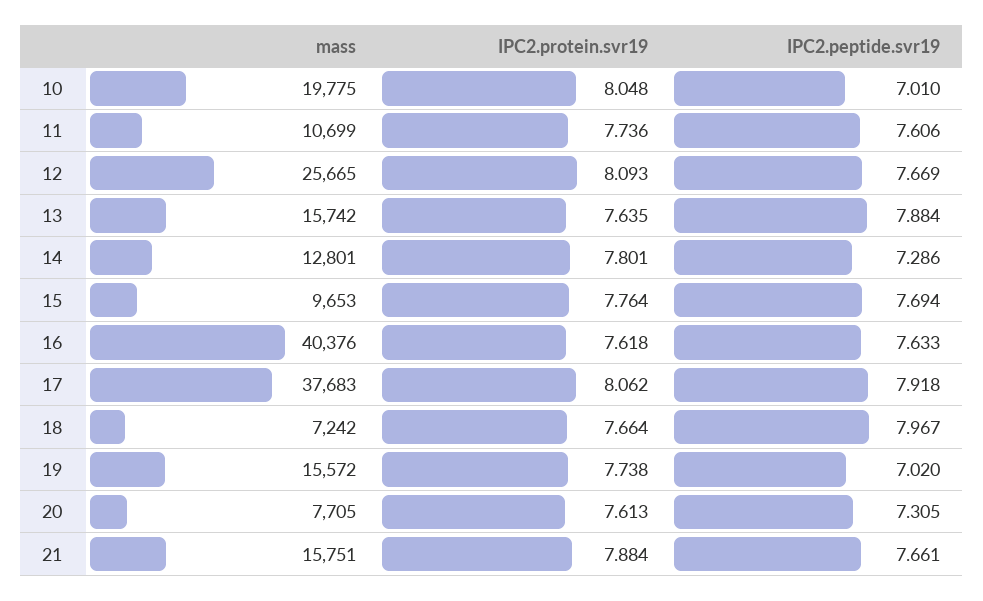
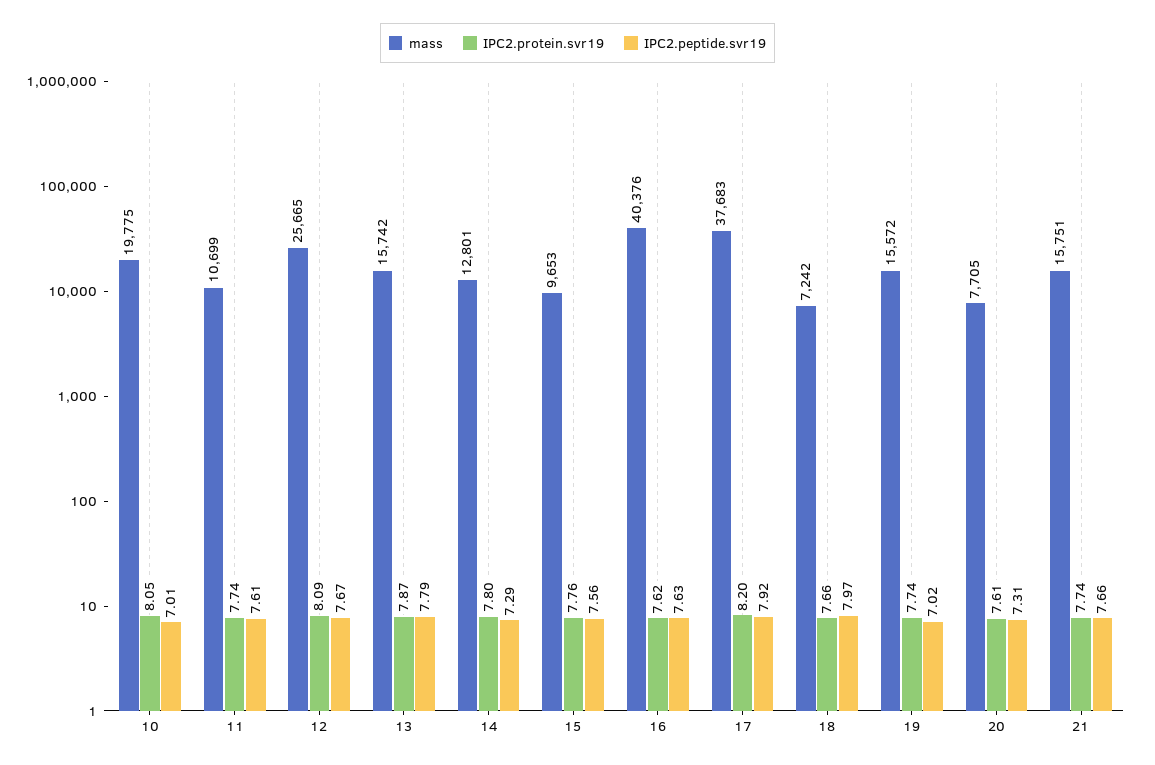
  {
    "mass": {
      "10": 19775,
      "11": 10699,
      "12": 25665,
      "13": 15742,
      "14": 12801,
      "15": 9653,
      "16": 40376,
      "17": 37683,
      "18": 7242,
      "19": 15572,
      "20": 7705,
      "21": 15751
    },
    "IPC2.protein.svr19": {
      "10": 8.048,
      "11": 7.736,
      "12": 8.093,
-     "13": 7.635,
+     "13": 7.87,
      "14": 7.801,
      "15": 7.764,
      "16": 7.618,
-     "17": 8.062,
+     "17": 8.2,
      "18": 7.664,
      "19": 7.738,
      "20": 7.613,
-     "21": 7.884
+     "21": 7.74
    },
    "IPC2.peptide.svr19": {
      "10": 7.01,
      "11": 7.606,
      "12": 7.669,
-     "13": 7.884,
+     "13": 7.79,
      "14": 7.286,
-     "15": 7.694,
+     "15": 7.56,
      "16": 7.633,
      "17": 7.918,
      "18": 7.967,
      "19": 7.02,
      "20": 7.305,
      "21": 7.661
    }
  }

